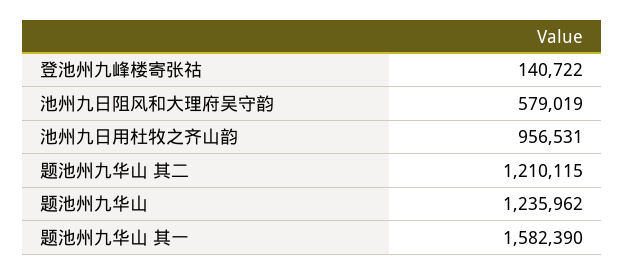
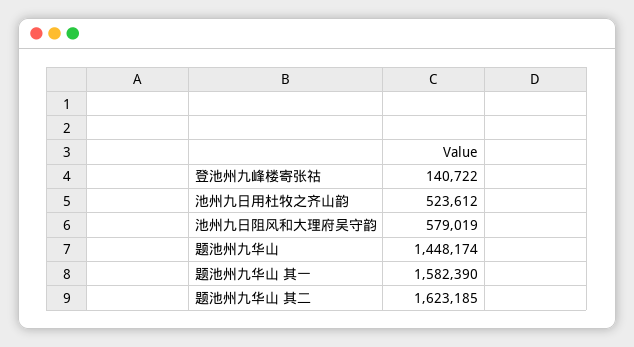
  {
    "登池州九峰楼寄张祜": 140722,
    "池州九日阻风和大理府吴守韵": 579019,
-   "池州九日用杜牧之齐山韵": 956531,
+   "池州九日用杜牧之齐山韵": 523612,
-   "题池州九华山 其二": 1210115,
+   "题池州九华山 其二": 1623185,
-   "题池州九华山": 1235962,
+   "题池州九华山": 1448174,
    "题池州九华山 其一": 1582390
  }

